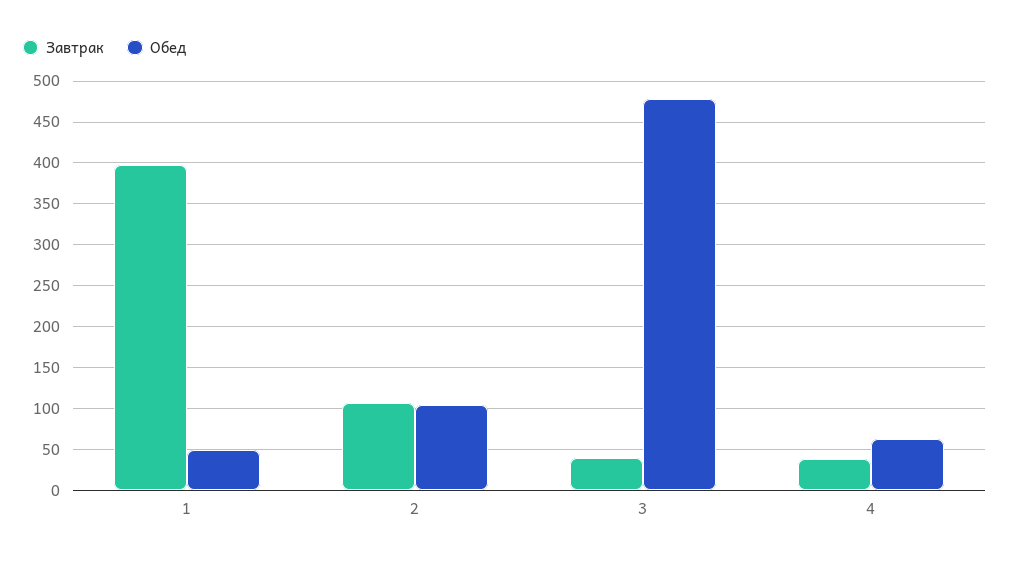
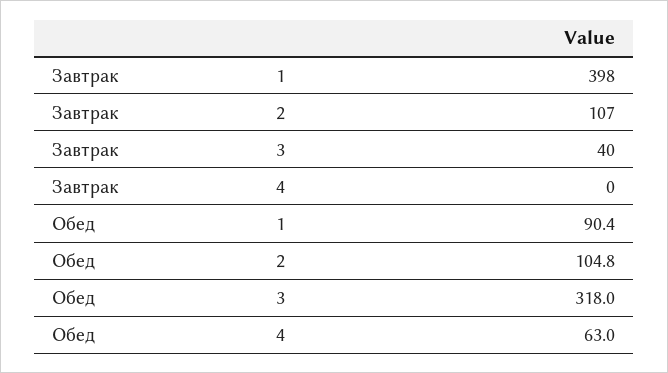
  {
    "Завтрак": {
      "1": 398,
      "2": 107,
      "3": 40,
-     "4": 40
+     "4": 0
    },
    "Обед": {
-     "1": 50,
+     "1": 90.4,
      "2": 104.8,
-     "3": 480,
+     "3": 318,
      "4": 63
    }
  }

